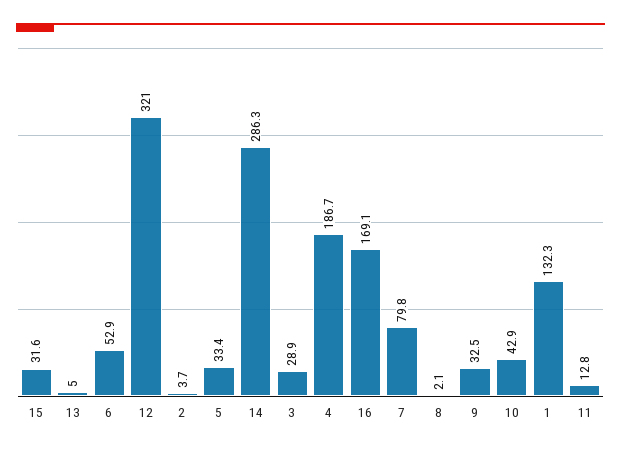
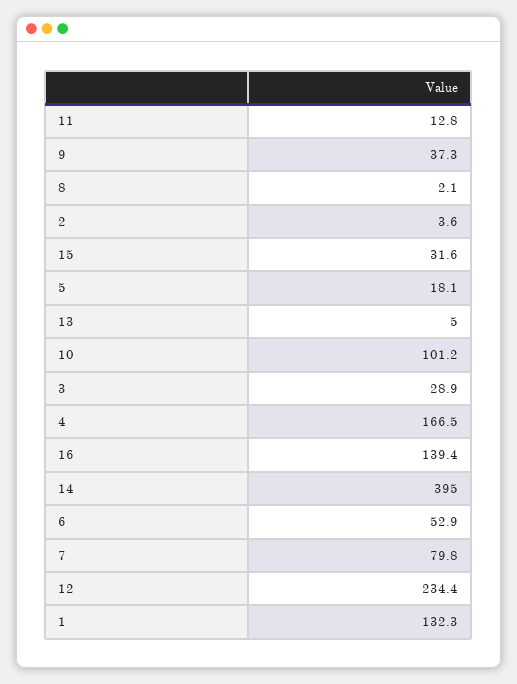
  {
    "15": 31.6,
    "13": 5,
    "6": 52.9,
-   "12": 321,
+   "12": 234.4,
-   "2": 3.7,
+   "2": 3.6,
-   "5": 33.4,
+   "5": 18.1,
-   "14": 286.3,
+   "14": 395,
    "3": 28.9,
-   "4": 186.7,
+   "4": 166.5,
-   "16": 169.1,
+   "16": 139.4,
    "7": 79.8,
    "8": 2.1,
-   "9": 32.5,
+   "9": 37.3,
-   "10": 42.9,
+   "10": 101.2,
    "1": 132.3,
    "11": 12.8
  }

